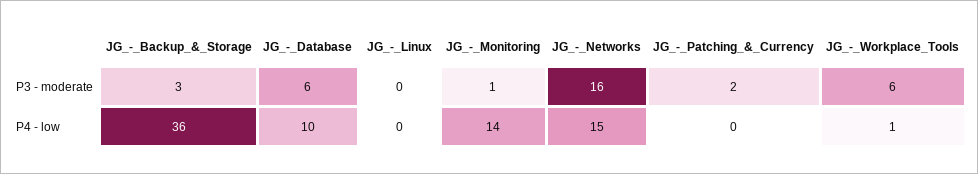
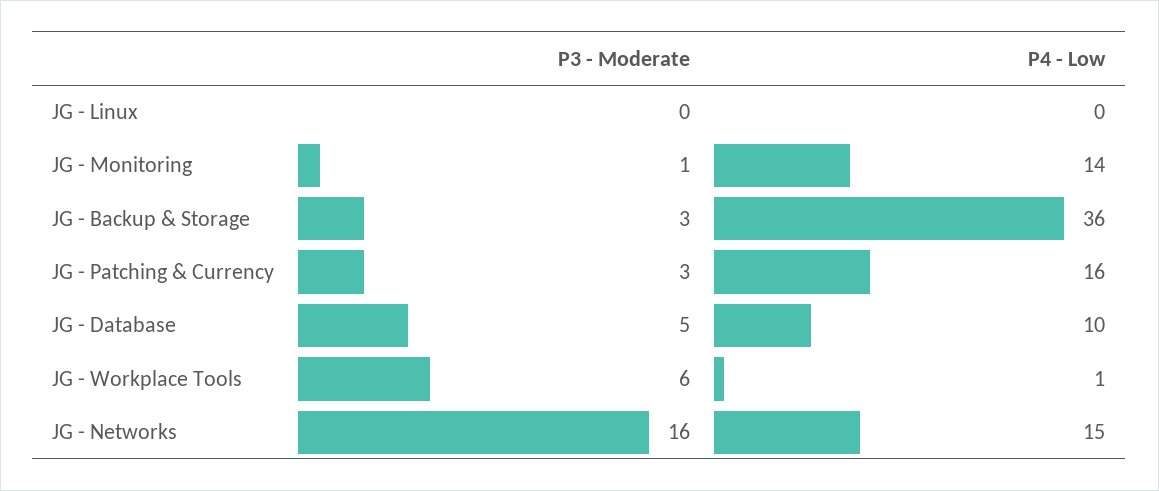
  {
    "JG_-_Backup_&_Storage": {
      "P3 - moderate": 3,
      "P4 - low": 36
    },
    "JG_-_Database": {
-     "P3 - moderate": 6,
+     "P3 - moderate": 5,
      "P4 - low": 10
    },
    "JG_-_Linux": {
      "P3 - moderate": 0,
      "P4 - low": 0
    },
    "JG_-_Monitoring": {
      "P3 - moderate": 1,
      "P4 - low": 14
    },
    "JG_-_Networks": {
      "P3 - moderate": 16,
      "P4 - low": 15
    },
    "JG_-_Patching_&_Currency": {
-     "P3 - moderate": 2,
+     "P3 - moderate": 3,
-     "P4 - low": 0
+     "P4 - low": 16
    },
    "JG_-_Workplace_Tools": {
      "P3 - moderate": 6,
      "P4 - low": 1
    }
  }

